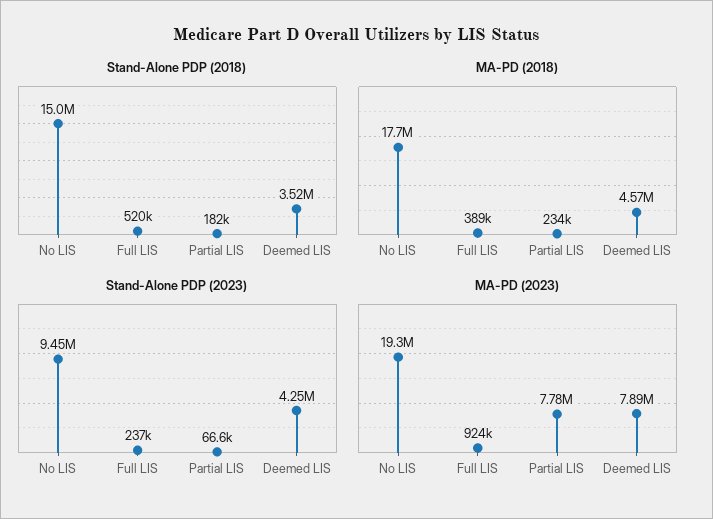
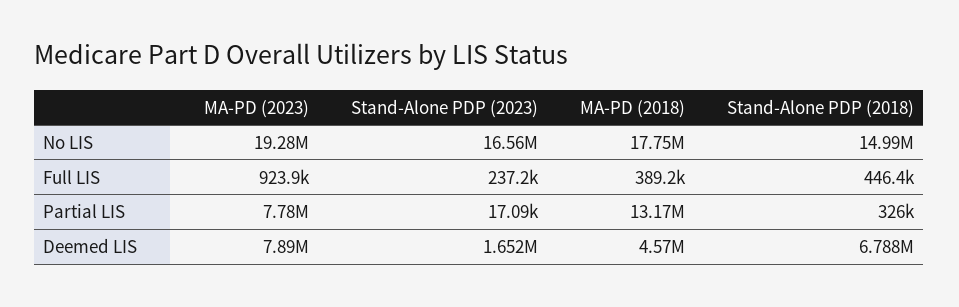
  {
    "Stand-Alone PDP (2018)": {
      "No LIS": 14990000,
-     "Full LIS": 520000,
+     "Full LIS": 446400,
-     "Partial LIS": 182000,
+     "Partial LIS": 326000,
-     "Deemed LIS": 3520000
+     "Deemed LIS": 6788000
    },
    "MA-PD (2018)": {
      "No LIS": 17750000,
      "Full LIS": 389200,
-     "Partial LIS": 234000,
+     "Partial LIS": 13170000,
      "Deemed LIS": 4570000
    },
    "Stand-Alone PDP (2023)": {
-     "No LIS": 9450000,
+     "No LIS": 16560000,
      "Full LIS": 237200,
-     "Partial LIS": 66600,
+     "Partial LIS": 17090,
-     "Deemed LIS": 4250000
+     "Deemed LIS": 1652000
    },
    "MA-PD (2023)": {
      "No LIS": 19280000,
      "Full LIS": 923900,
      "Partial LIS": 7780000,
      "Deemed LIS": 7890000
    }
  }

